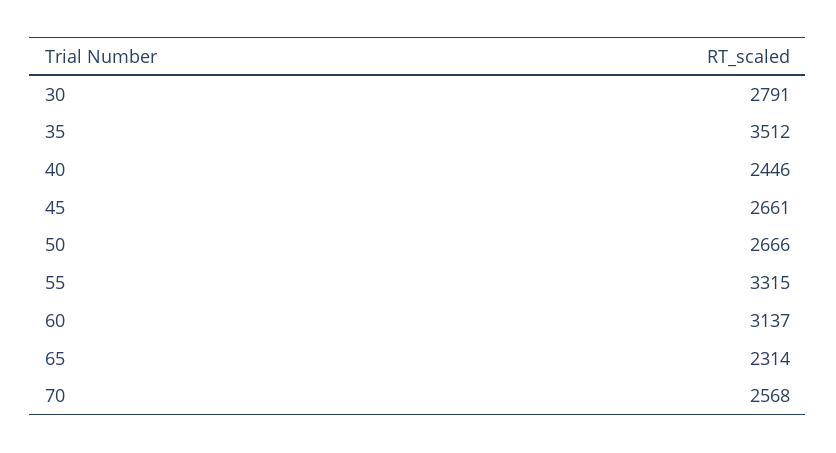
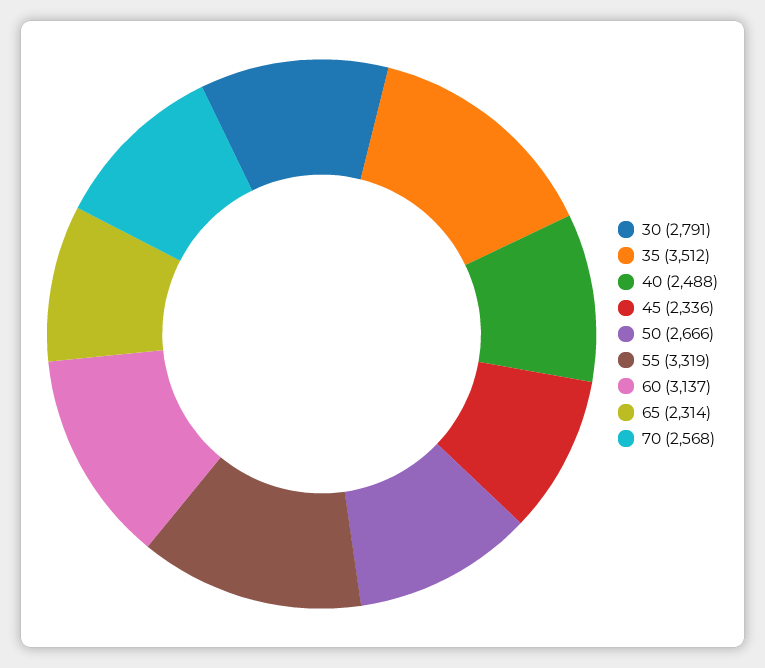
  {
    "30": 2791,
    "35": 3512,
-   "40": 2446,
+   "40": 2488,
-   "45": 2661,
+   "45": 2336,
    "50": 2666,
-   "55": 3315,
+   "55": 3319,
    "60": 3137,
    "65": 2314,
    "70": 2568
  }

